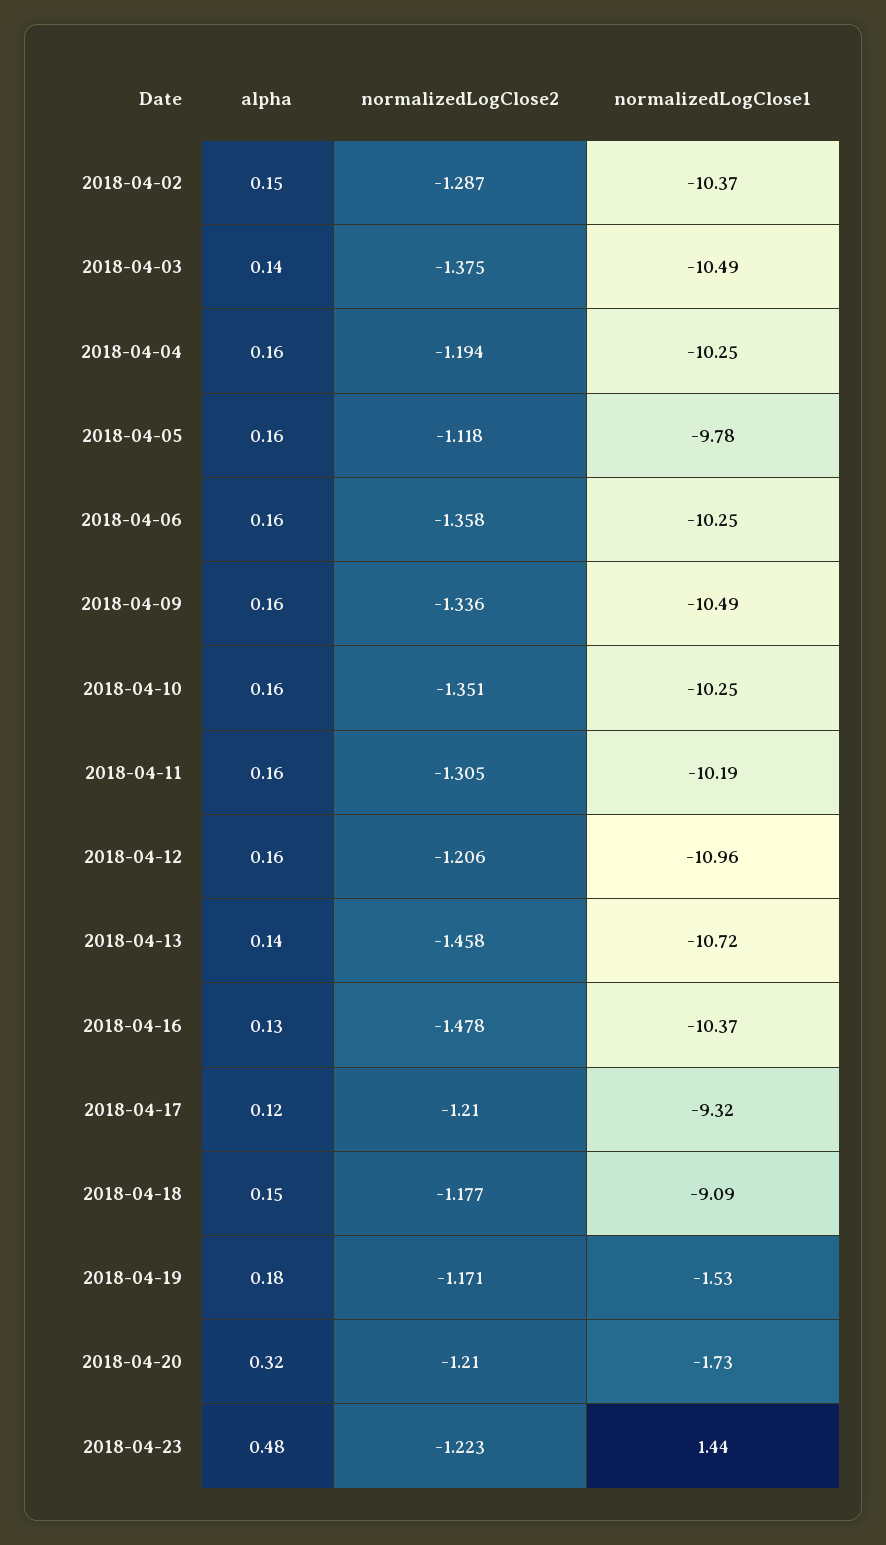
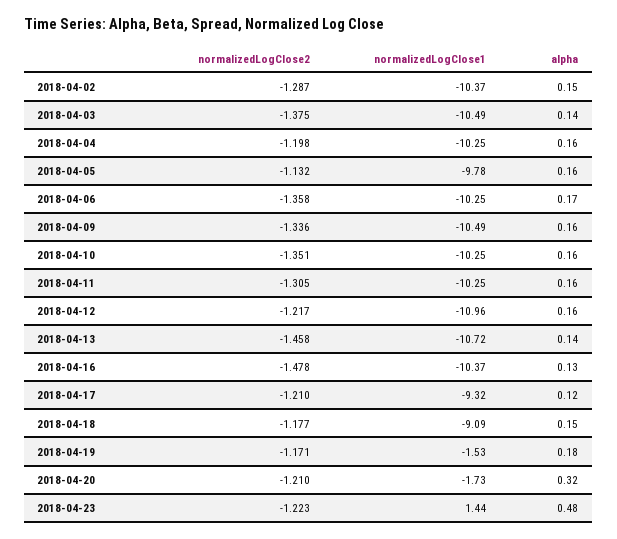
  {
    "alpha": {
      "2018-04-02": 0.15,
      "2018-04-03": 0.14,
      "2018-04-04": 0.16,
      "2018-04-05": 0.16,
-     "2018-04-06": 0.16,
+     "2018-04-06": 0.17,
      "2018-04-09": 0.16,
      "2018-04-10": 0.16,
      "2018-04-11": 0.16,
      "2018-04-12": 0.16,
      "2018-04-13": 0.14,
      "2018-04-16": 0.13,
      "2018-04-17": 0.12,
      "2018-04-18": 0.15,
      "2018-04-19": 0.18,
      "2018-04-20": 0.32,
      "2018-04-23": 0.48
    },
    "normalizedLogClose2": {
      "2018-04-02": -1.287,
      "2018-04-03": -1.375,
-     "2018-04-04": -1.194,
+     "2018-04-04": -1.198,
-     "2018-04-05": -1.118,
+     "2018-04-05": -1.132,
      "2018-04-06": -1.358,
      "2018-04-09": -1.336,
      "2018-04-10": -1.351,
      "2018-04-11": -1.305,
-     "2018-04-12": -1.206,
+     "2018-04-12": -1.217,
      "2018-04-13": -1.458,
      "2018-04-16": -1.478,
      "2018-04-17": -1.21,
      "2018-04-18": -1.177,
      "2018-04-19": -1.171,
      "2018-04-20": -1.21,
      "2018-04-23": -1.223
    },
    "normalizedLogClose1": {
      "2018-04-02": -10.37,
      "2018-04-03": -10.49,
      "2018-04-04": -10.25,
      "2018-04-05": -9.78,
      "2018-04-06": -10.25,
      "2018-04-09": -10.49,
      "2018-04-10": -10.25,
-     "2018-04-11": -10.19,
+     "2018-04-11": -10.25,
      "2018-04-12": -10.96,
      "2018-04-13": -10.72,
      "2018-04-16": -10.37,
      "2018-04-17": -9.32,
      "2018-04-18": -9.09,
      "2018-04-19": -1.53,
      "2018-04-20": -1.73,
      "2018-04-23": 1.44
    }
  }

